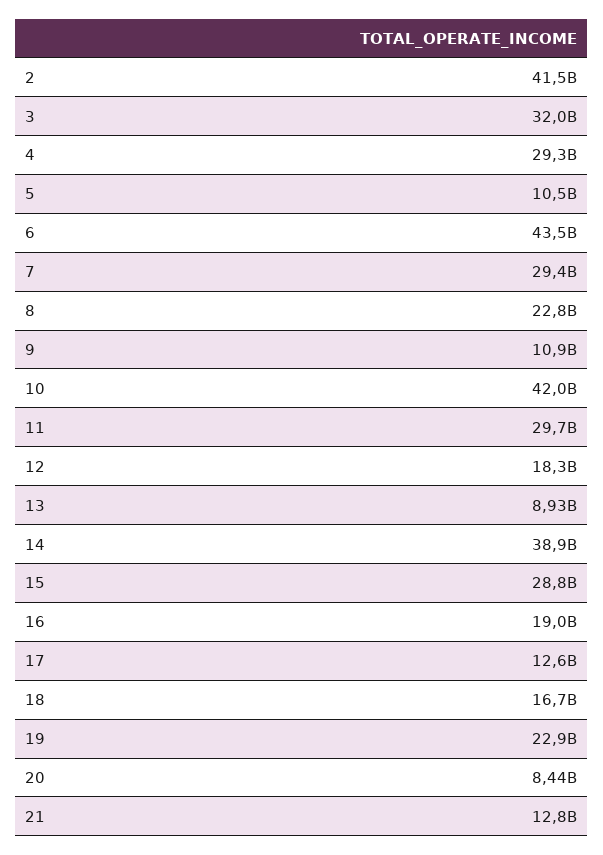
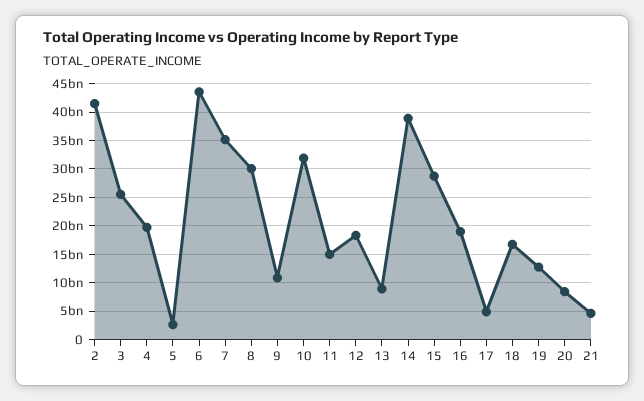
  {
    "2": 41500000000,
-   "3": 32000000000,
+   "3": 25000000000,
-   "4": 29300000000,
+   "4": 20000000000,
-   "5": 10500000000,
+   "5": 2500000000,
    "6": 43500000000,
-   "7": 29400000000,
+   "7": 35000000000,
-   "8": 22800000000,
+   "8": 30000000000,
    "9": 10900000000,
-   "10": 42000000000,
+   "10": 32500000000,
-   "11": 29700000000,
+   "11": 15000000000,
    "12": 18300000000,
    "13": 8930000000,
    "14": 38900000000,
    "15": 28800000000,
    "16": 19000000000,
-   "17": 12600000000,
+   "17": 5000000000,
    "18": 16700000000,
-   "19": 22900000000,
+   "19": 12500000000,
    "20": 8440000000,
-   "21": 12800000000
+   "21": 5000000000
  }

